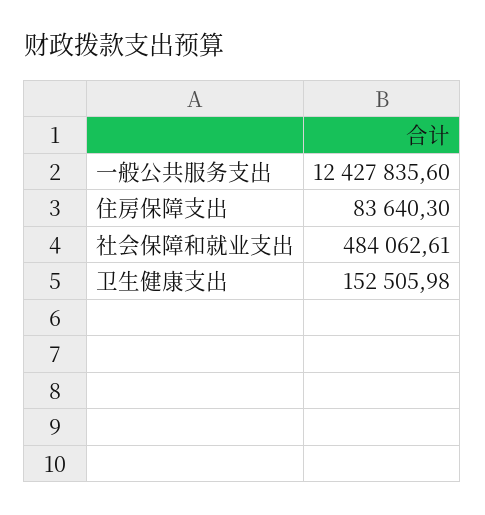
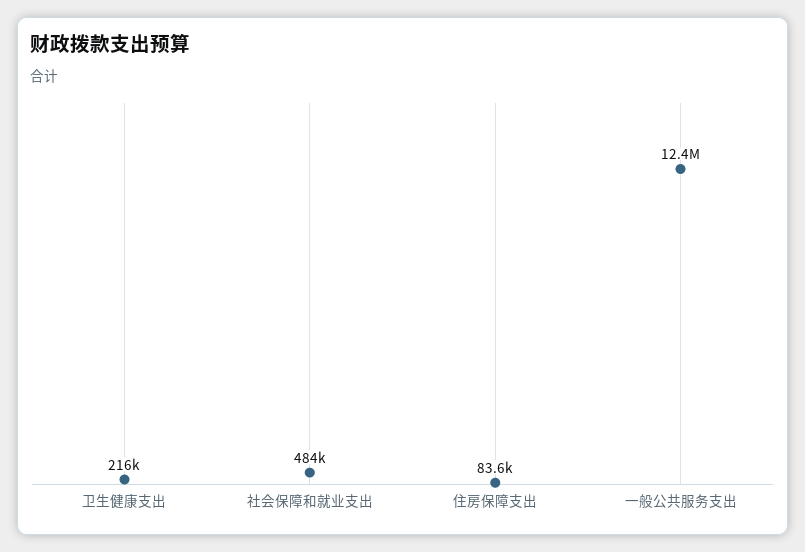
  {
    "一般公共服务支出": 12427835.6,
    "住房保障支出": 83640.3,
    "社会保障和就业支出": 484062.61,
-   "卫生健康支出": 152505.98
+   "卫生健康支出": 216000
  }

